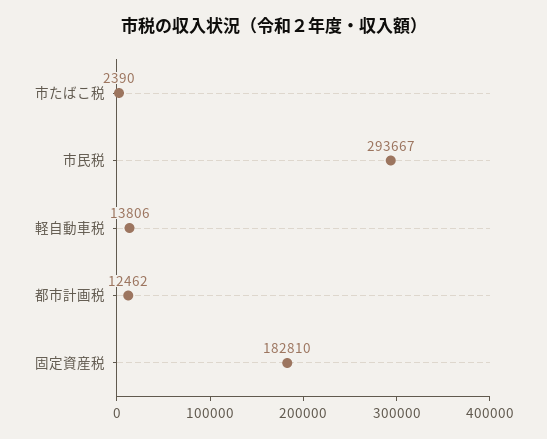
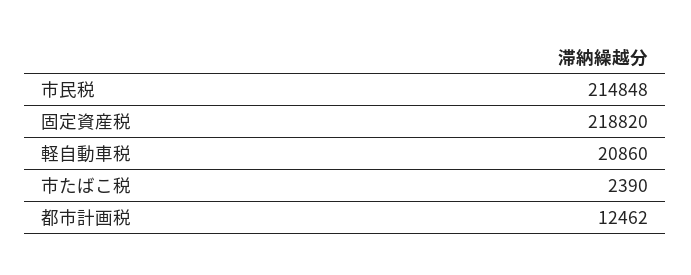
  {
    "市たばこ税": 2390,
-   "市民税": 293667,
+   "市民税": 214848,
-   "軽自動車税": 13806,
+   "軽自動車税": 20860,
    "都市計画税": 12462,
-   "固定資産税": 182810
+   "固定資産税": 218820
  }

